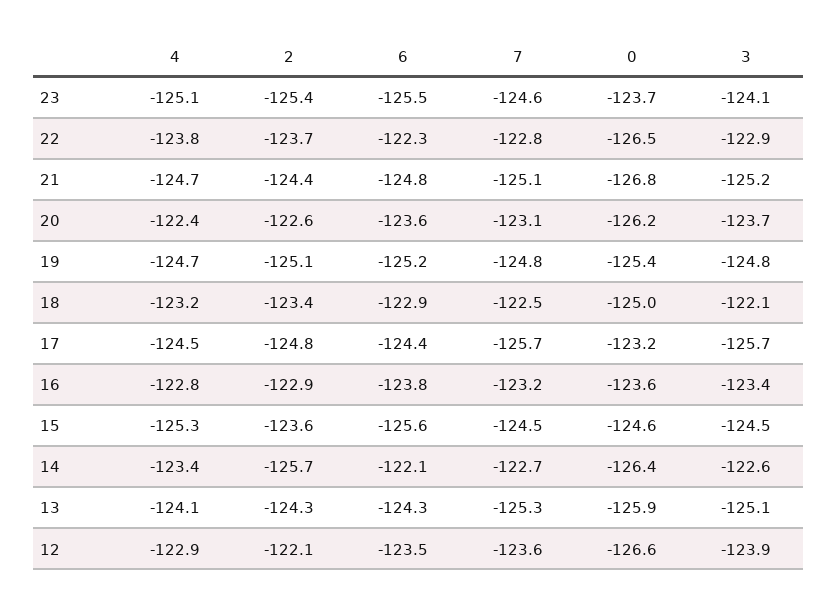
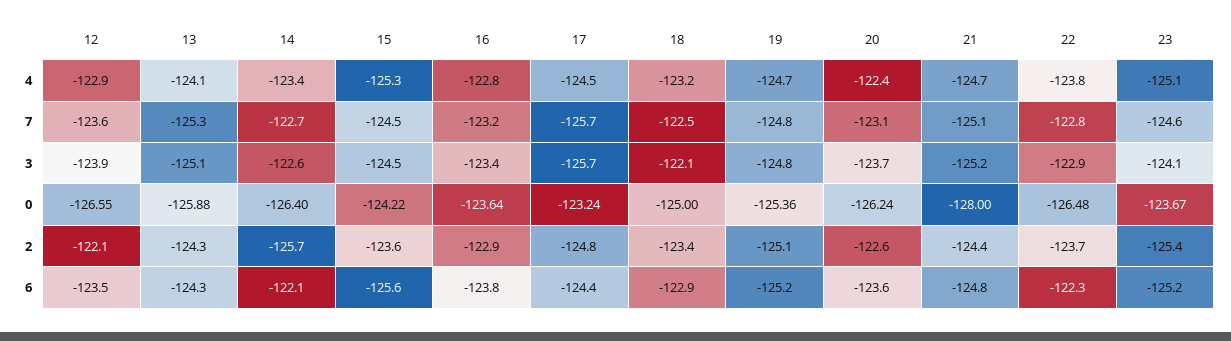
  {
    "4": {
      "23": -125.1,
      "22": -123.8,
      "21": -124.7,
      "20": -122.4,
      "19": -124.7,
      "18": -123.2,
      "17": -124.5,
      "16": -122.8,
      "15": -125.3,
      "14": -123.4,
      "13": -124.1,
      "12": -122.9
    },
    "2": {
      "23": -125.4,
      "22": -123.7,
      "21": -124.4,
      "20": -122.6,
      "19": -125.1,
      "18": -123.4,
      "17": -124.8,
      "16": -122.9,
      "15": -123.6,
      "14": -125.7,
      "13": -124.3,
      "12": -122.1
    },
    "6": {
-     "23": -125.5,
+     "23": -125.2,
      "22": -122.3,
      "21": -124.8,
      "20": -123.6,
      "19": -125.2,
      "18": -122.9,
      "17": -124.4,
      "16": -123.8,
      "15": -125.6,
      "14": -122.1,
      "13": -124.3,
      "12": -123.5
    },
    "7": {
      "23": -124.6,
      "22": -122.8,
      "21": -125.1,
      "20": -123.1,
      "19": -124.8,
      "18": -122.5,
      "17": -125.7,
      "16": -123.2,
      "15": -124.5,
      "14": -122.7,
      "13": -125.3,
      "12": -123.6
    },
    "0": {
      "23": -123.67,
      "22": -126.48,
-     "21": -126.8,
+     "21": -128,
      "20": -126.24,
      "19": -125.36,
      "18": -125,
      "17": -123.24,
      "16": -123.64,
-     "15": -124.6,
+     "15": -124.22,
      "14": -126.4,
      "13": -125.88,
      "12": -126.55
    },
    "3": {
      "23": -124.1,
      "22": -122.9,
      "21": -125.2,
      "20": -123.7,
      "19": -124.8,
      "18": -122.1,
      "17": -125.7,
      "16": -123.4,
      "15": -124.5,
      "14": -122.6,
      "13": -125.1,
      "12": -123.9
    }
  }

